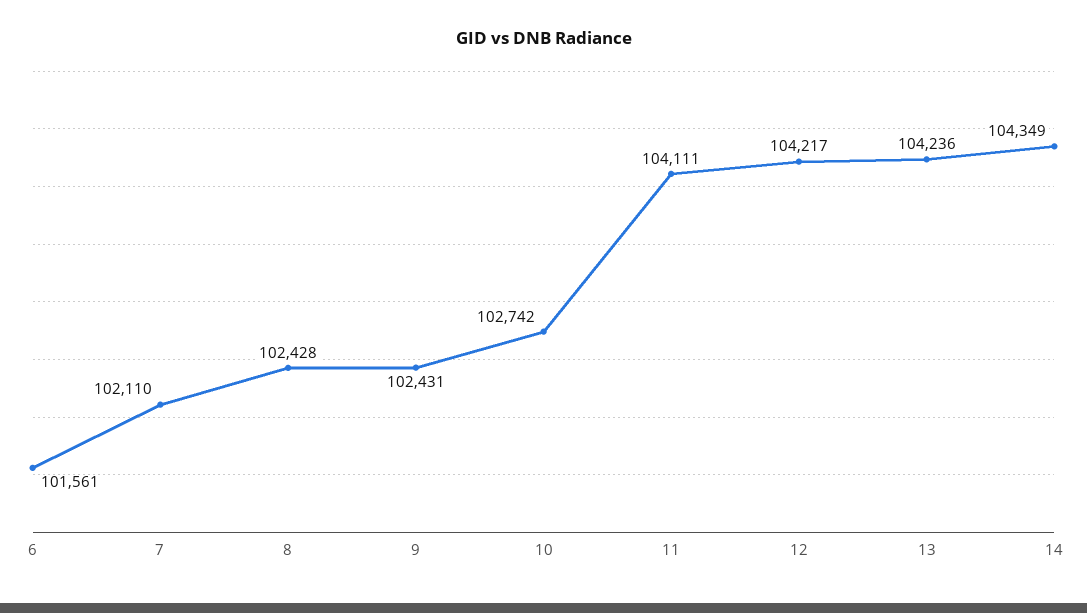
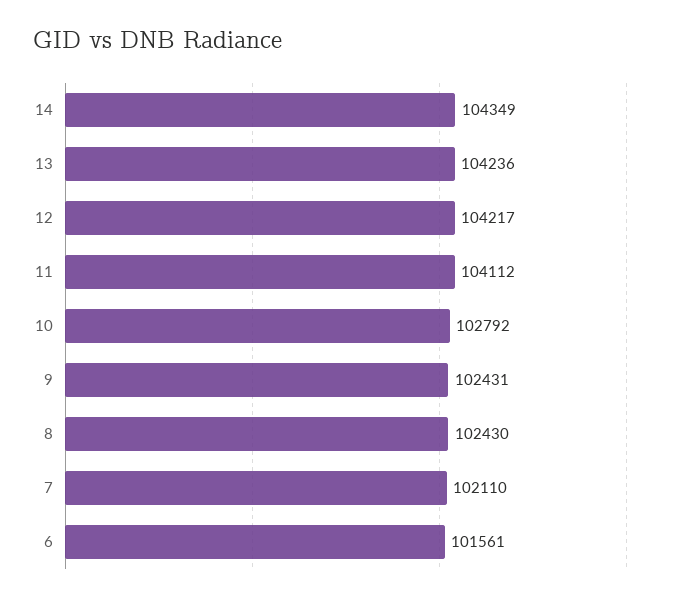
  {
    "6": 101561,
    "7": 102110,
-   "8": 102428,
+   "8": 102430,
    "9": 102431,
-   "10": 102742,
+   "10": 102792,
-   "11": 104111,
+   "11": 104112,
    "12": 104217,
    "13": 104236,
    "14": 104349
  }

